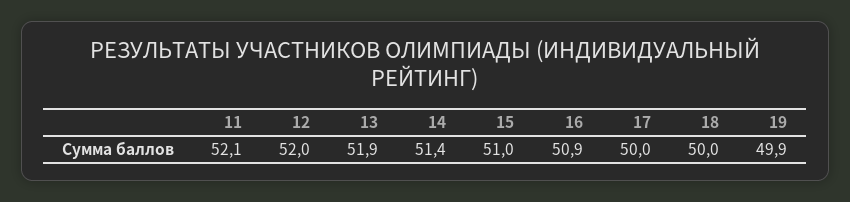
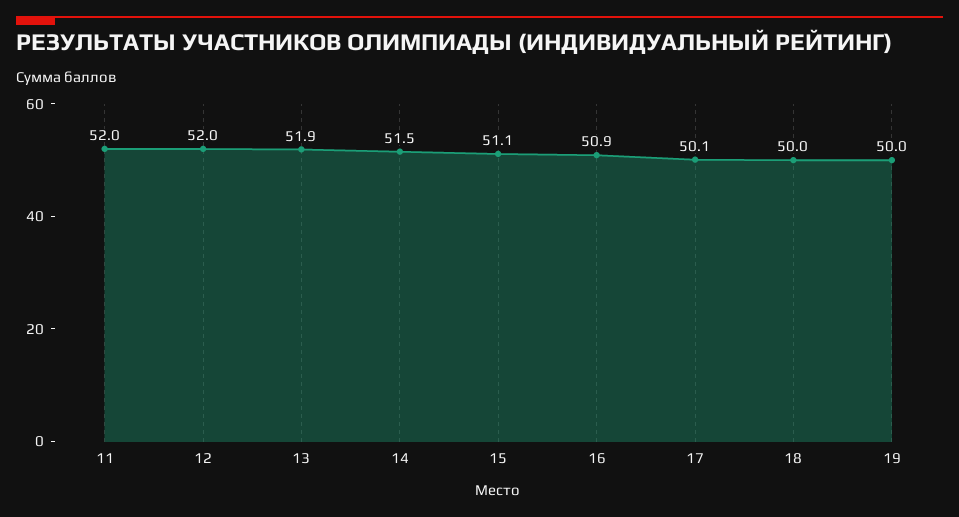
  {
-   "11": 52.1,
+   "11": 52,
    "12": 52,
    "13": 51.9,
-   "14": 51.4,
+   "14": 51.5,
-   "15": 51,
+   "15": 51.1,
    "16": 50.9,
-   "17": 50,
+   "17": 50.1,
    "18": 50,
-   "19": 49.9
+   "19": 50
  }

